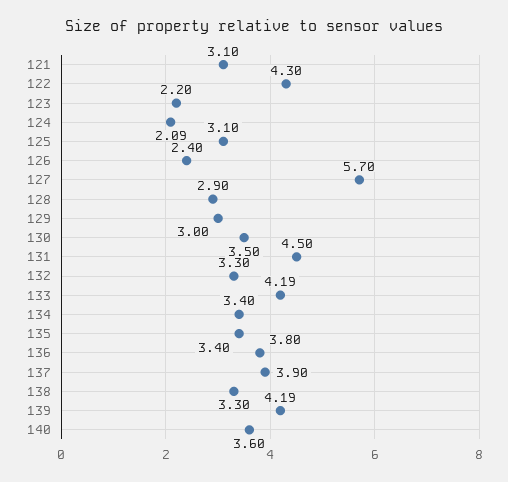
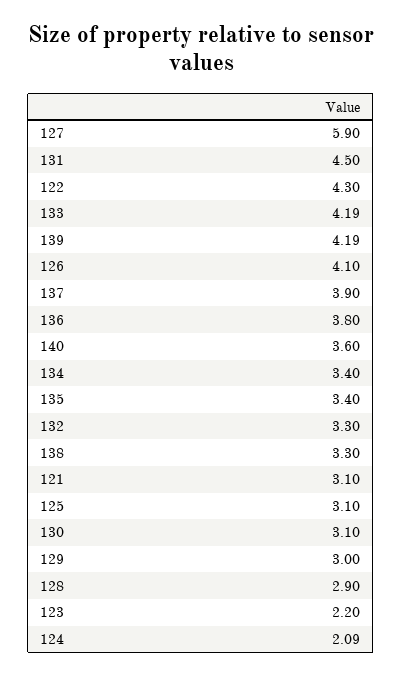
  {
    "121": 3.1,
    "122": 4.3,
    "123": 2.2,
    "124": 2.09,
    "125": 3.1,
-   "126": 2.4,
+   "126": 4.1,
-   "127": 5.7,
+   "127": 5.9,
    "128": 2.9,
    "129": 3,
-   "130": 3.5,
+   "130": 3.1,
    "131": 4.5,
    "132": 3.3,
    "133": 4.19,
    "134": 3.4,
    "135": 3.4,
    "136": 3.8,
    "137": 3.9,
    "138": 3.3,
    "139": 4.19,
    "140": 3.6
  }

